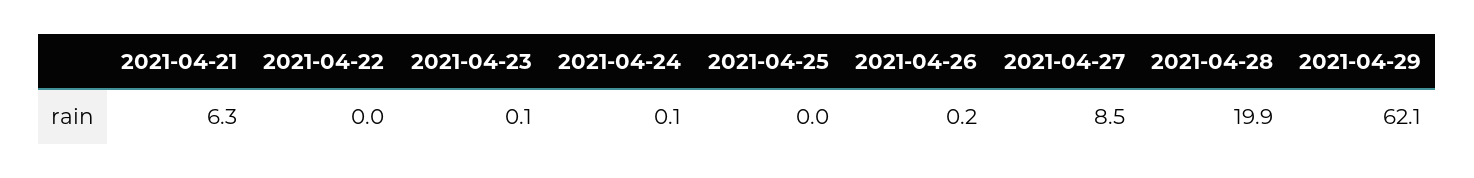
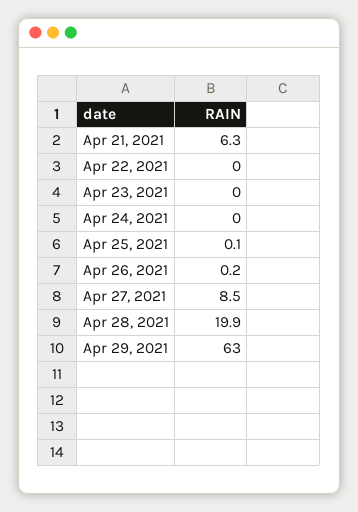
  {
    "2021-04-21": 6.3,
    "2021-04-22": 0,
-   "2021-04-23": 0.1,
+   "2021-04-23": 0,
-   "2021-04-24": 0.1,
+   "2021-04-24": 0,
-   "2021-04-25": 0,
+   "2021-04-25": 0.1,
    "2021-04-26": 0.2,
    "2021-04-27": 8.5,
    "2021-04-28": 19.9,
-   "2021-04-29": 62.1
+   "2021-04-29": 63
  }

